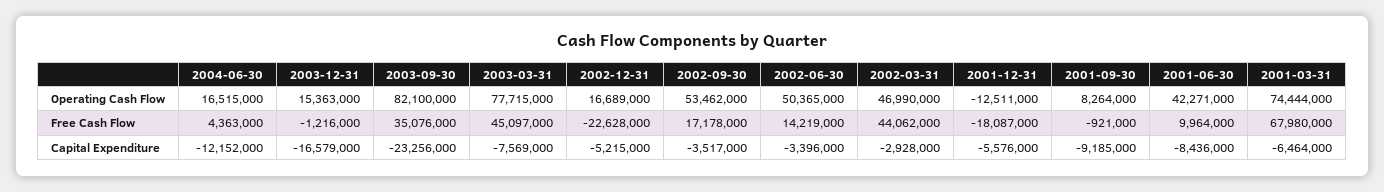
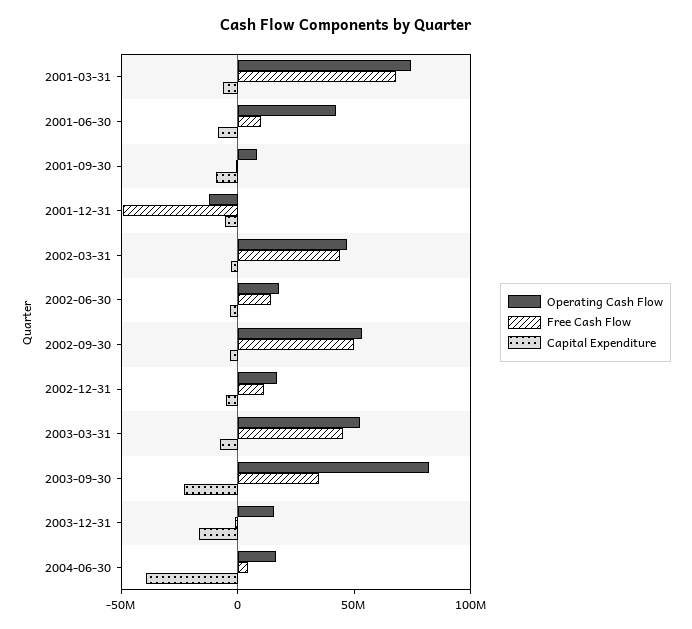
  {
    "Operating Cash Flow": {
      "2004-06-30": 16515000,
      "2003-12-31": 15363000,
      "2003-09-30": 82100000,
-     "2003-03-31": 77715000,
+     "2003-03-31": 50000000,
      "2002-12-31": 16689000,
      "2002-09-30": 53462000,
-     "2002-06-30": 50365000,
+     "2002-06-30": 20000000,
      "2002-03-31": 46990000,
      "2001-12-31": -12511000,
      "2001-09-30": 8264000,
      "2001-06-30": 42271000,
      "2001-03-31": 74444000
    },
    "Free Cash Flow": {
      "2004-06-30": 4363000,
      "2003-12-31": -1216000,
      "2003-09-30": 35076000,
      "2003-03-31": 45097000,
-     "2002-12-31": -22628000,
+     "2002-12-31": 10000000,
-     "2002-09-30": 17178000,
+     "2002-09-30": 50000000,
      "2002-06-30": 14219000,
      "2002-03-31": 44062000,
-     "2001-12-31": -18087000,
+     "2001-12-31": -50000000,
      "2001-09-30": -921000,
      "2001-06-30": 9964000,
      "2001-03-31": 67980000
    },
    "Capital Expenditure": {
-     "2004-06-30": -12152000,
+     "2004-06-30": -40000000,
      "2003-12-31": -16579000,
      "2003-09-30": -23256000,
      "2003-03-31": -7569000,
      "2002-12-31": -5215000,
      "2002-09-30": -3517000,
      "2002-06-30": -3396000,
      "2002-03-31": -2928000,
      "2001-12-31": -5576000,
      "2001-09-30": -9185000,
      "2001-06-30": -8436000,
      "2001-03-31": -6464000
    }
  }

